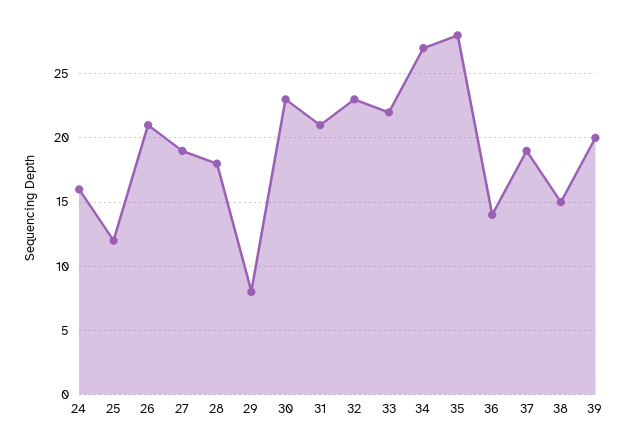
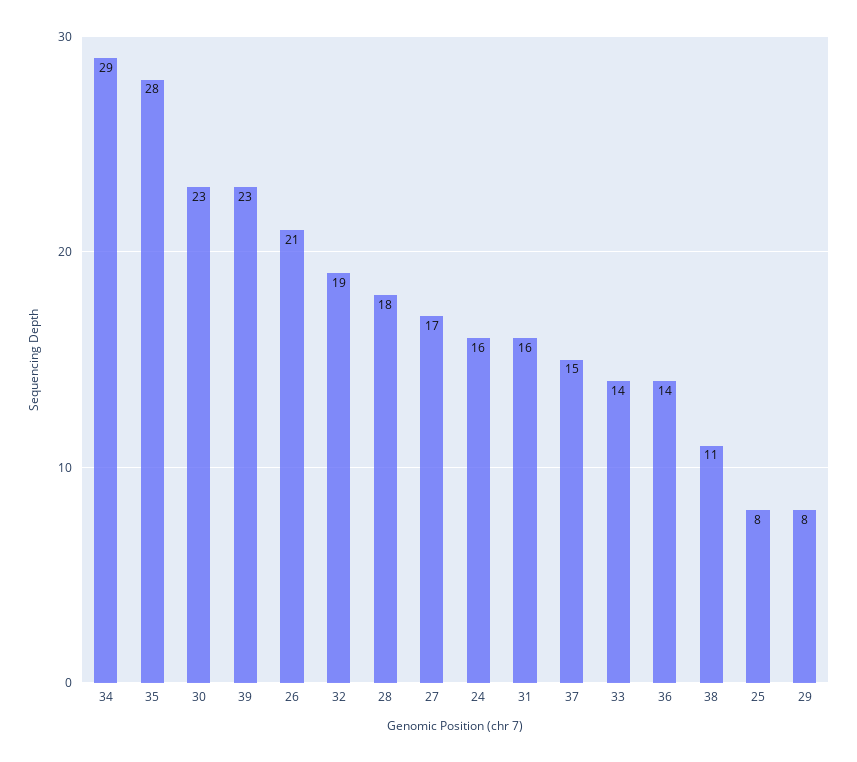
  {
    "24": 16,
-   "25": 12,
+   "25": 8,
    "26": 21,
-   "27": 19,
+   "27": 17,
    "28": 18,
    "29": 8,
    "30": 23,
-   "31": 21,
+   "31": 16,
-   "32": 23,
+   "32": 19,
-   "33": 22,
+   "33": 14,
-   "34": 27,
+   "34": 29,
    "35": 28,
    "36": 14,
-   "37": 19,
+   "37": 15,
-   "38": 15,
+   "38": 11,
-   "39": 20
+   "39": 23
  }

